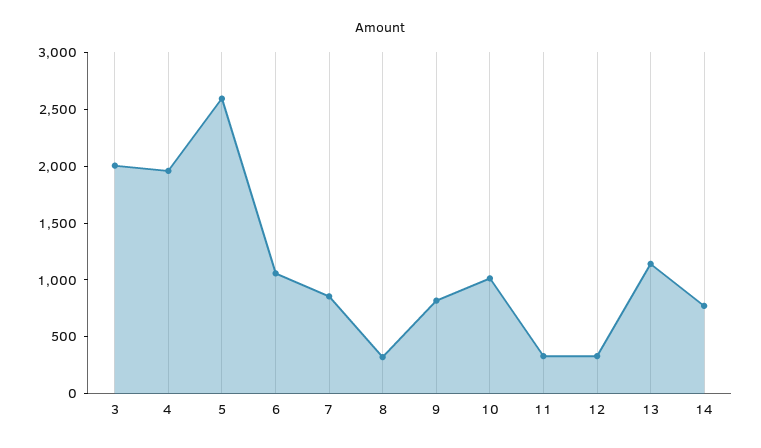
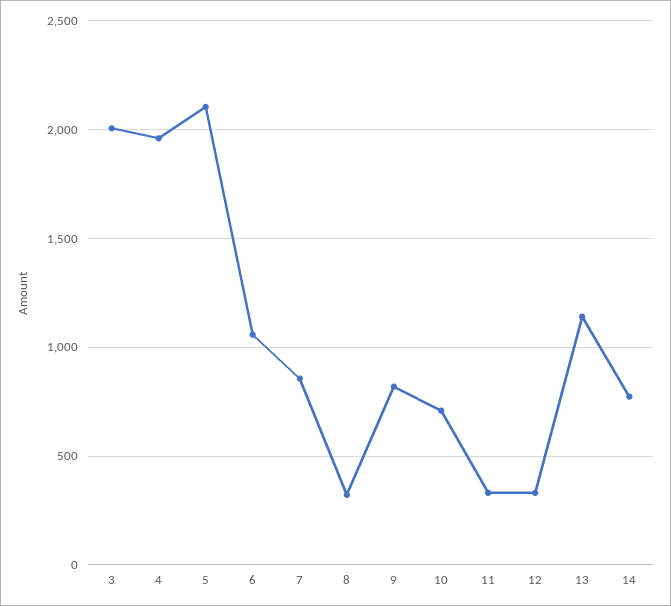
  {
    "3": 2000,
    "4": 1950,
-   "5": 2600,
+   "5": 2100,
    "6": 1050,
    "7": 850,
    "8": 300,
    "9": 800,
-   "10": 1000,
+   "10": 700,
    "11": 350,
    "12": 350,
    "13": 1150,
    "14": 750
  }

